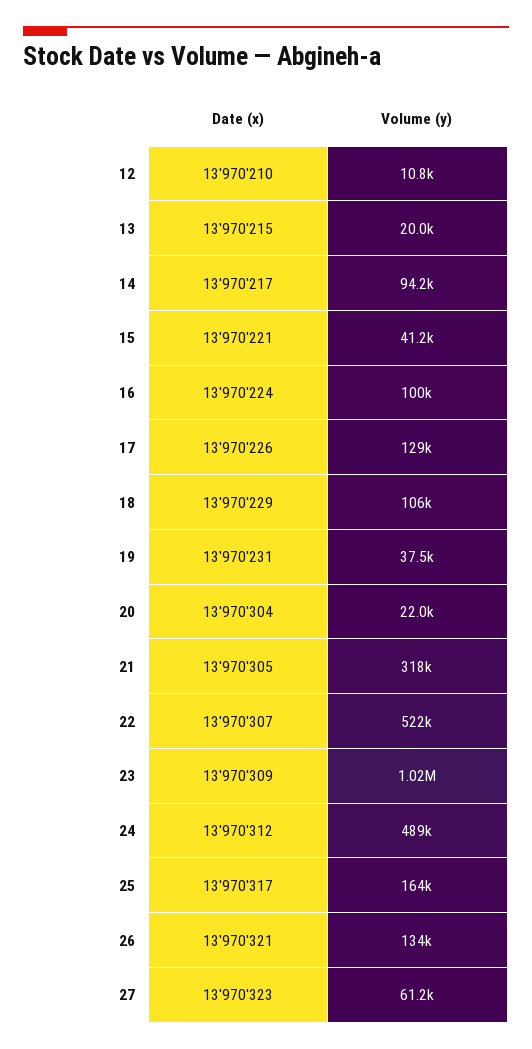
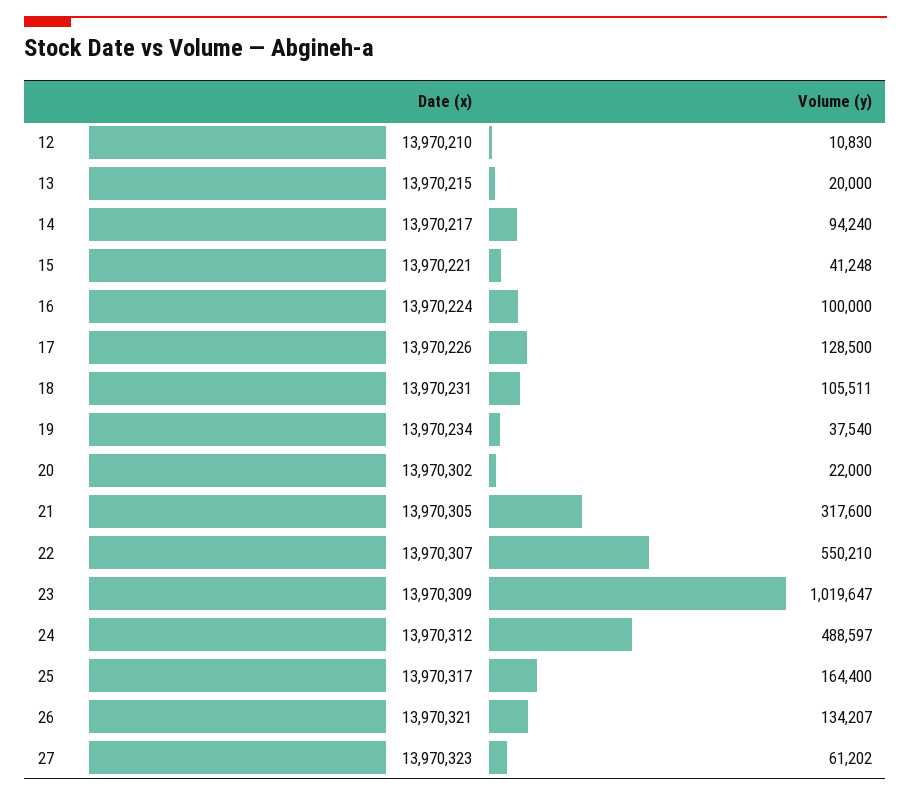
  {
    "Date (x)": {
      "12": 13970210,
      "13": 13970215,
      "14": 13970217,
      "15": 13970221,
      "16": 13970224,
      "17": 13970226,
-     "18": 13970229,
+     "18": 13970231,
-     "19": 13970231,
+     "19": 13970234,
-     "20": 13970304,
+     "20": 13970302,
      "21": 13970305,
      "22": 13970307,
      "23": 13970309,
      "24": 13970312,
      "25": 13970317,
      "26": 13970321,
      "27": 13970323
    },
    "Volume (y)": {
      "12": 10830,
      "13": 20000,
      "14": 94240,
      "15": 41248,
      "16": 100000,
      "17": 128500,
      "18": 105511,
      "19": 37540,
      "20": 22000,
      "21": 317600,
-     "22": 522000,
+     "22": 550210,
      "23": 1019647,
      "24": 488597,
      "25": 164400,
      "26": 134207,
      "27": 61202
    }
  }

